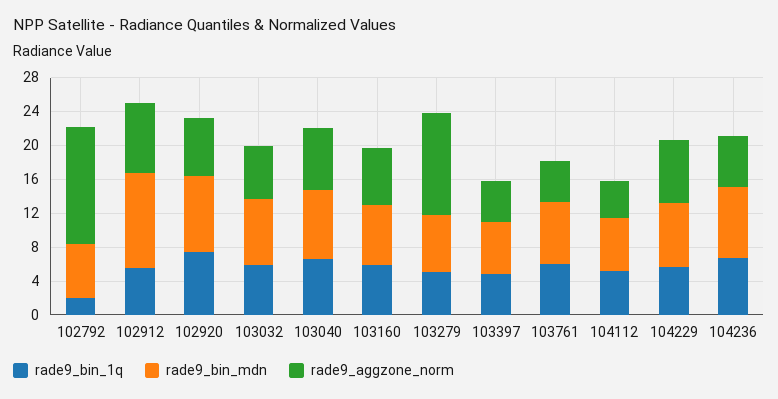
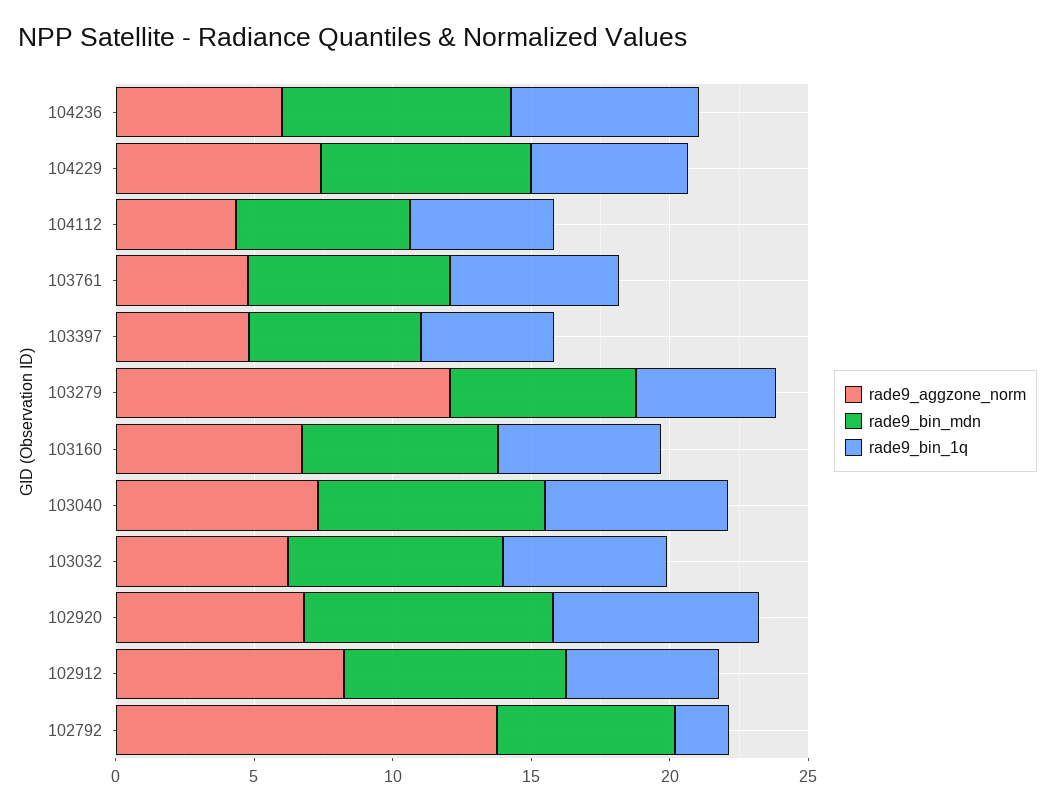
  {
    "rade9_bin_1q": {
      "102792": 2,
      "102912": 6,
      "102920": 7,
      "103032": 6,
      "103040": 7,
      "103160": 6,
      "103279": 5,
      "103397": 5,
      "103761": 6,
      "104112": 5,
      "104229": 6,
      "104236": 7
    },
    "rade9_bin_mdn": {
      "102792": 6,
-     "102912": 11,
+     "102912": 8,
      "102920": 9,
      "103032": 8,
      "103040": 8,
      "103160": 7,
      "103279": 7,
      "103397": 6,
      "103761": 7,
      "104112": 6,
      "104229": 8,
      "104236": 8
    },
    "rade9_aggzone_norm": {
      "102792": 14,
      "102912": 8,
      "102920": 7,
      "103032": 6,
      "103040": 7,
      "103160": 7,
      "103279": 12,
      "103397": 5,
      "103761": 5,
      "104112": 4,
      "104229": 7,
      "104236": 6
    }
  }

